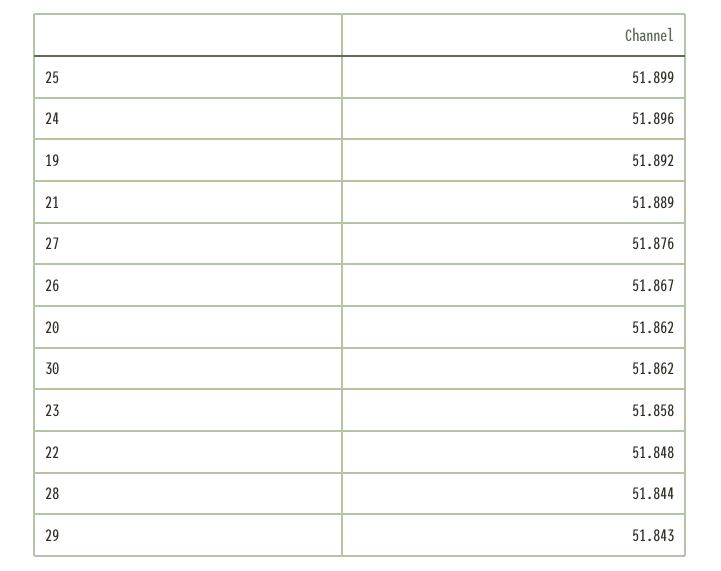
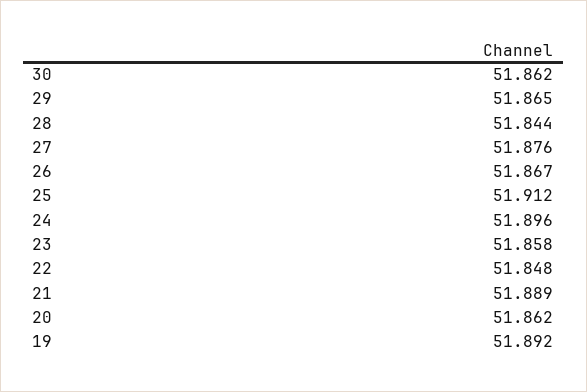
  {
-   "25": 51.899,
+   "25": 51.912,
    "24": 51.896,
    "19": 51.892,
    "21": 51.889,
    "27": 51.876,
    "26": 51.867,
    "20": 51.862,
    "30": 51.862,
    "23": 51.858,
    "22": 51.848,
    "28": 51.844,
-   "29": 51.843
+   "29": 51.865
  }

